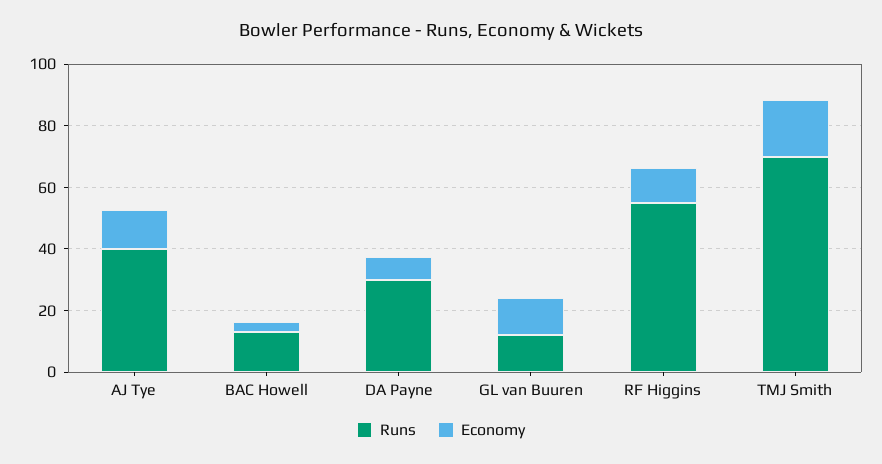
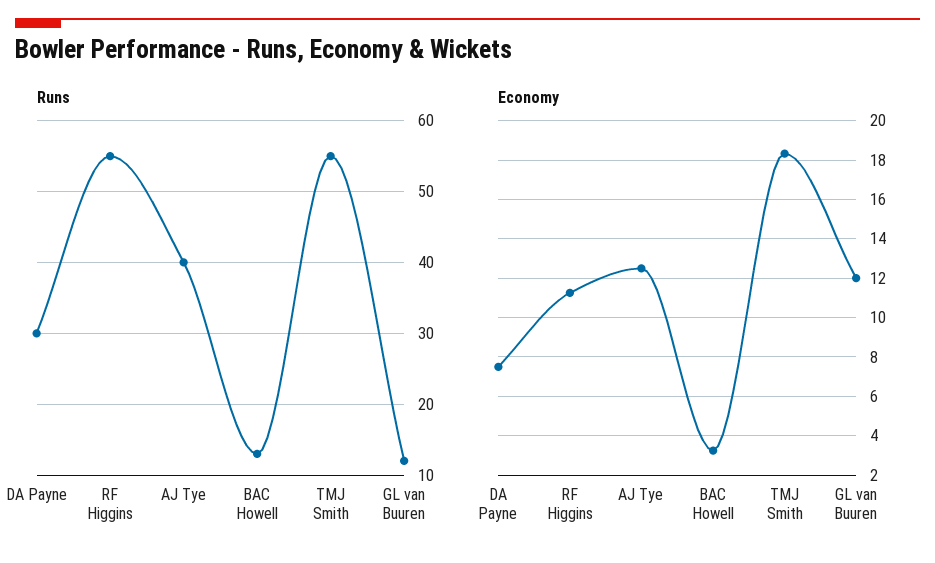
  {
    "Runs": {
      "AJ Tye": 40,
      "BAC Howell": 13,
      "DA Payne": 30,
      "GL van Buuren": 12,
      "RF Higgins": 55,
-     "TMJ Smith": 70
+     "TMJ Smith": 55
    },
    "Economy": {
      "AJ Tye": 12.5,
      "BAC Howell": 3.5,
      "DA Payne": 7.5,
      "GL van Buuren": 12,
      "RF Higgins": 11.5,
      "TMJ Smith": 18.5
    }
  }

